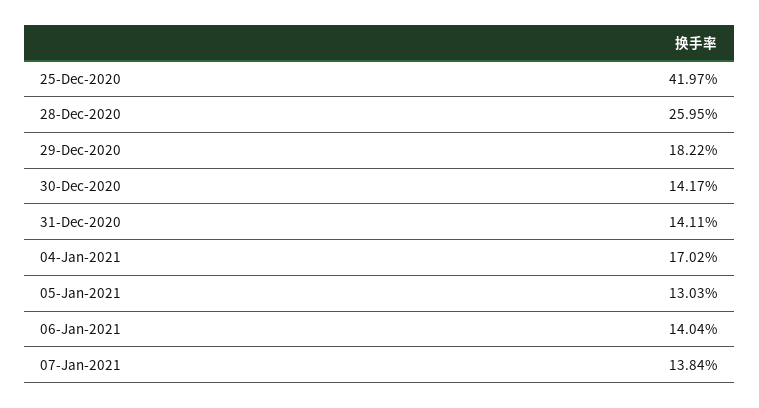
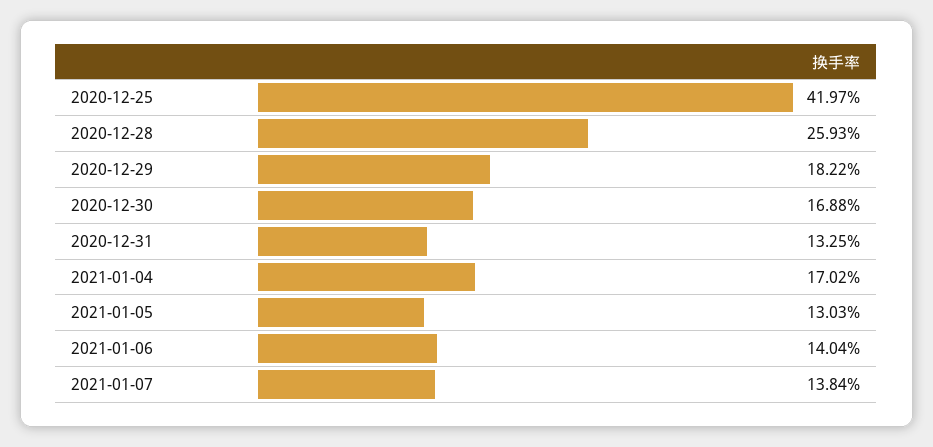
  {
    "25-Dec-2020": 41.97,
-   "28-Dec-2020": 25.95,
+   "28-Dec-2020": 25.93,
    "29-Dec-2020": 18.22,
-   "30-Dec-2020": 14.17,
+   "30-Dec-2020": 16.88,
-   "31-Dec-2020": 14.11,
+   "31-Dec-2020": 13.25,
    "04-Jan-2021": 17.02,
    "05-Jan-2021": 13.03,
    "06-Jan-2021": 14.04,
    "07-Jan-2021": 13.84
  }

